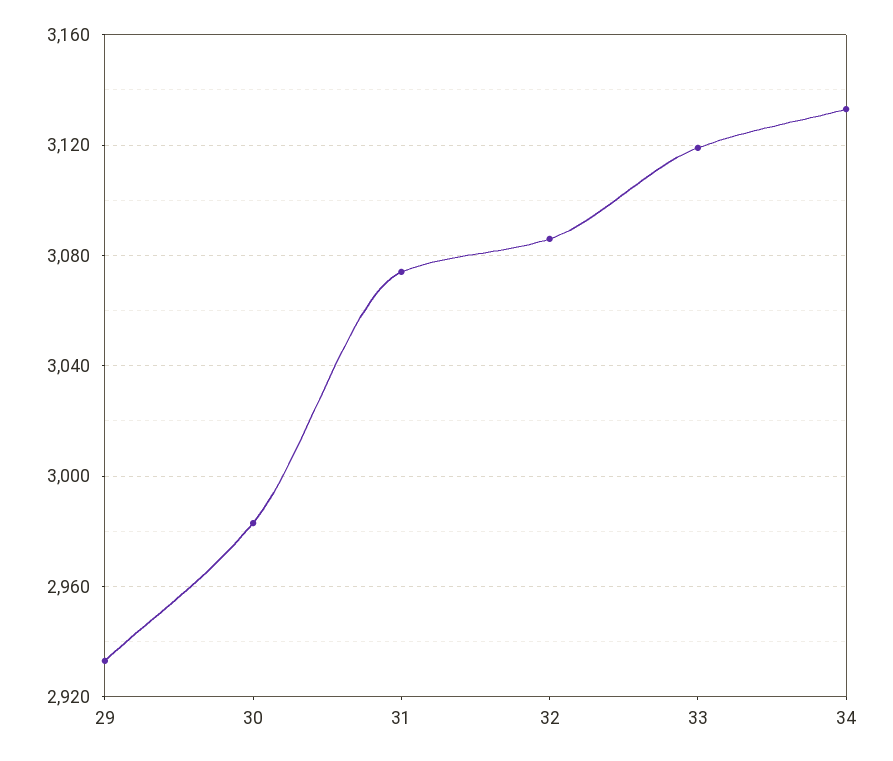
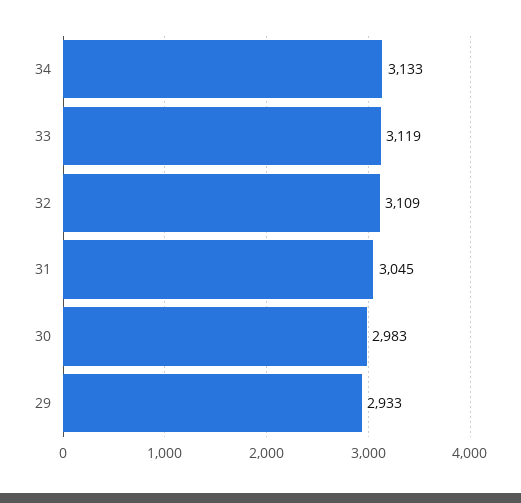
  {
    "29": 2933,
    "30": 2983,
-   "31": 3075,
+   "31": 3045,
-   "32": 3085,
+   "32": 3109,
    "33": 3119,
    "34": 3133
  }

